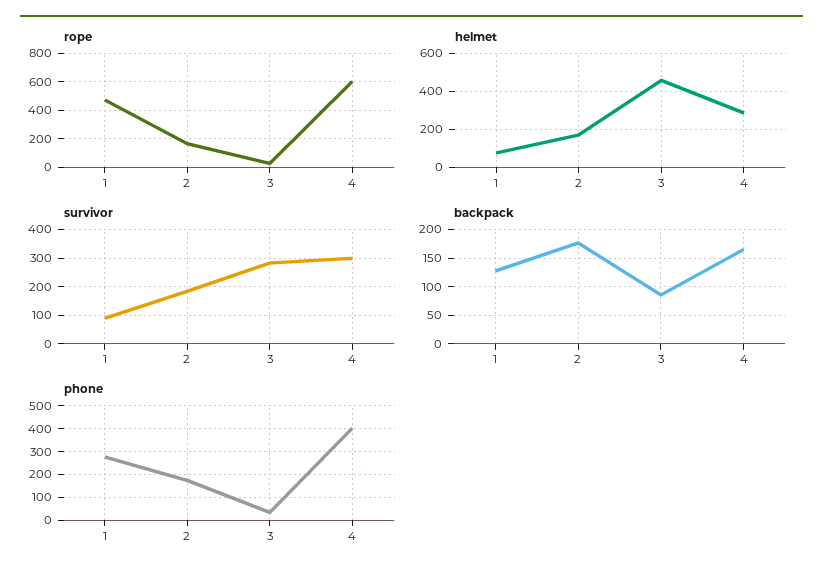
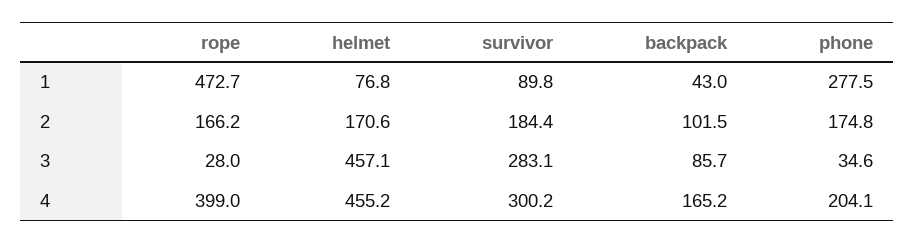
  {
    "rope": {
      "1": 472.7,
      "2": 166.2,
      "3": 28,
-     "4": 600
+     "4": 399
    },
    "helmet": {
      "1": 76.8,
      "2": 170.6,
      "3": 457.1,
-     "4": 300
+     "4": 455.2
    },
    "survivor": {
      "1": 89.8,
      "2": 184.4,
      "3": 283.1,
      "4": 300.2
    },
    "backpack": {
-     "1": 125,
+     "1": 43,
-     "2": 175,
+     "2": 101.5,
      "3": 85.7,
      "4": 165.2
    },
    "phone": {
      "1": 277.5,
      "2": 174.8,
      "3": 34.6,
-     "4": 400
+     "4": 204.1
    }
  }

